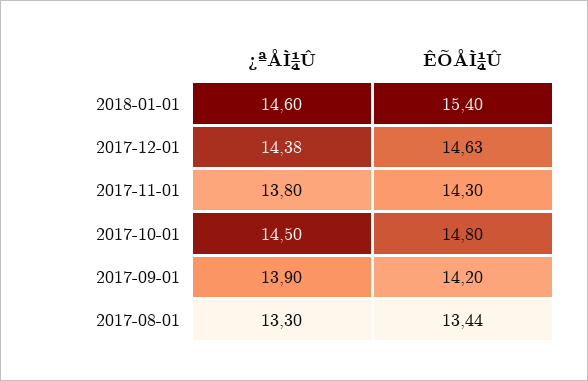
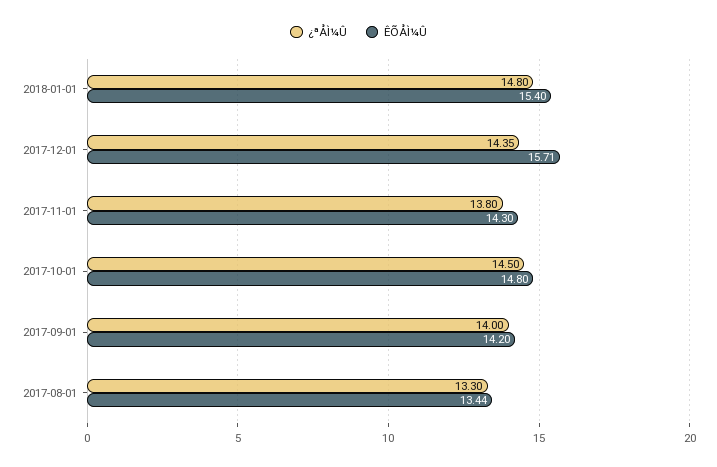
  {
    "¿ªÅÌ¼Û": {
-     "2018-01-01": 14.6,
+     "2018-01-01": 14.8,
-     "2017-12-01": 14.38,
+     "2017-12-01": 14.35,
      "2017-11-01": 13.8,
      "2017-10-01": 14.5,
-     "2017-09-01": 13.9,
+     "2017-09-01": 14,
      "2017-08-01": 13.3
    },
    "ÊÕÅÌ¼Û": {
      "2018-01-01": 15.4,
-     "2017-12-01": 14.63,
+     "2017-12-01": 15.71,
      "2017-11-01": 14.3,
      "2017-10-01": 14.8,
      "2017-09-01": 14.2,
      "2017-08-01": 13.44
    }
  }

